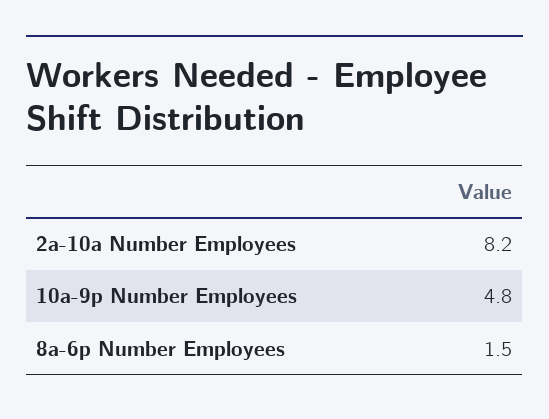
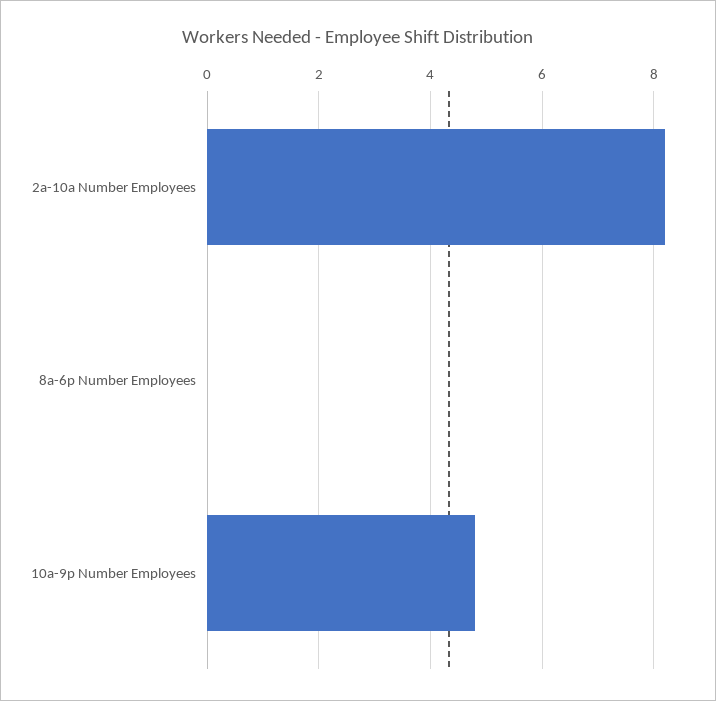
  {
    "2a-10a Number Employees": 8.2,
    "10a-9p Number Employees": 4.8,
-   "8a-6p Number Employees": 1.5
+   "8a-6p Number Employees": 0
  }

